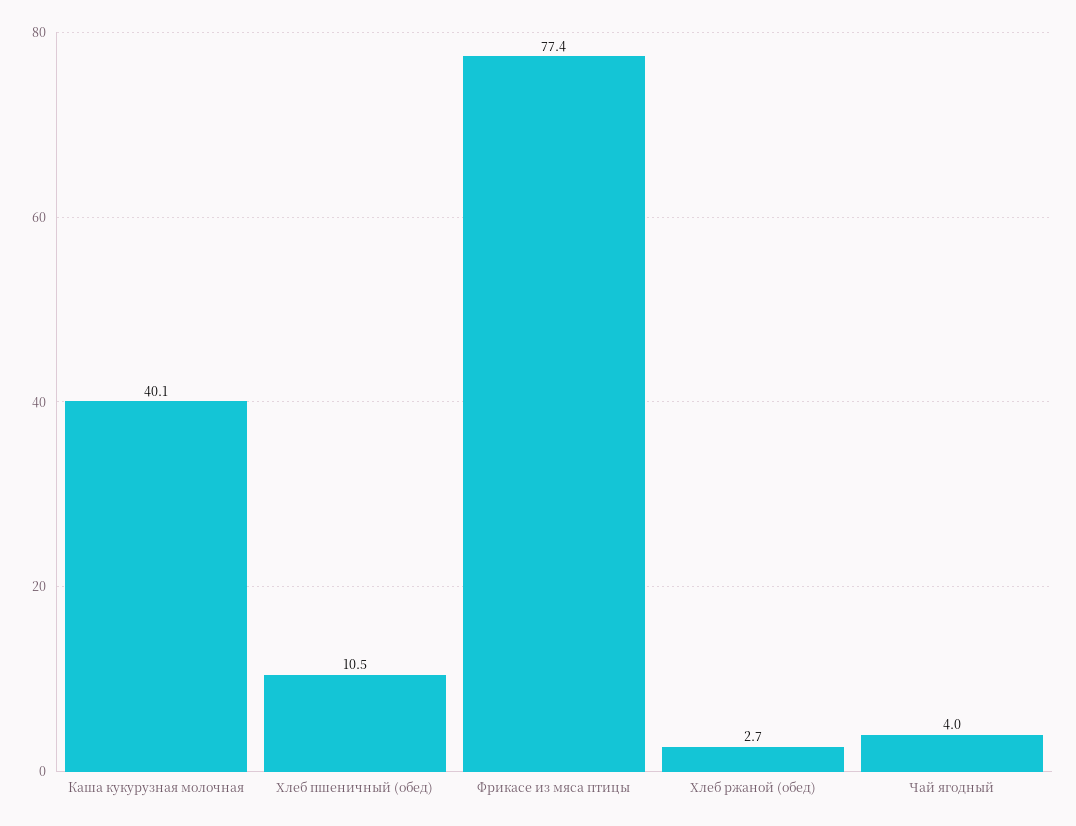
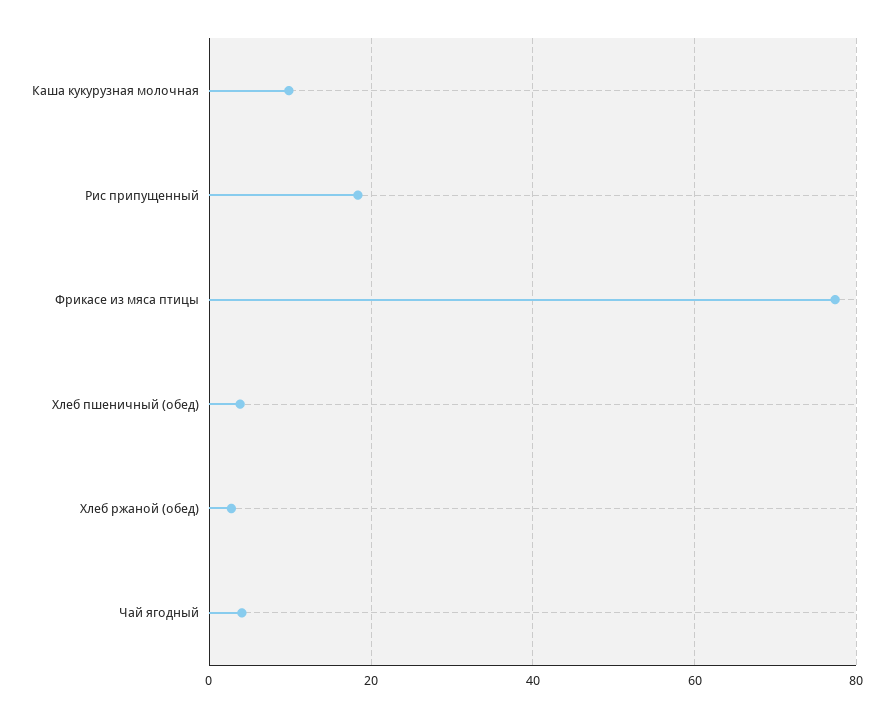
  {
-   "Каша кукурузная молочная": 40.1,
+   "Каша кукурузная молочная": 10,
-   "Хлеб пшеничный (обед)": 10.5,
+   "Хлеб пшеничный (обед)": 4,
    "Фрикасе из мяса птицы": 77.4,
    "Хлеб ржаной (обед)": 2.7,
-   "Чай ягодный": 4
+   "Чай ягодный": 4,
+   "Рис припущенный": 18
  }

